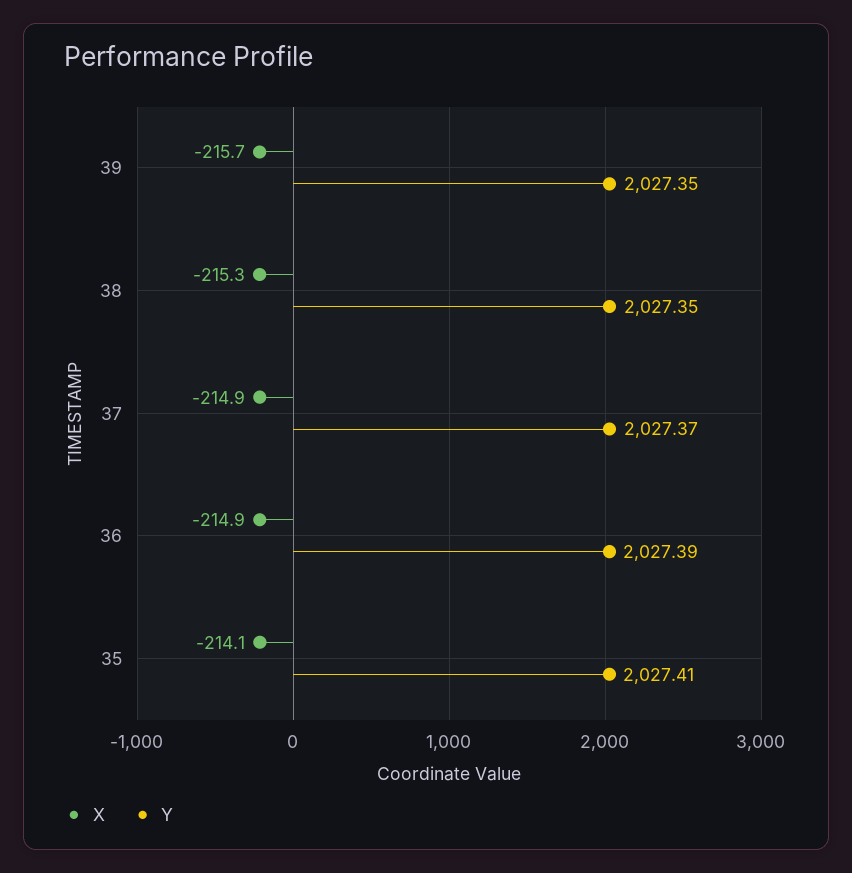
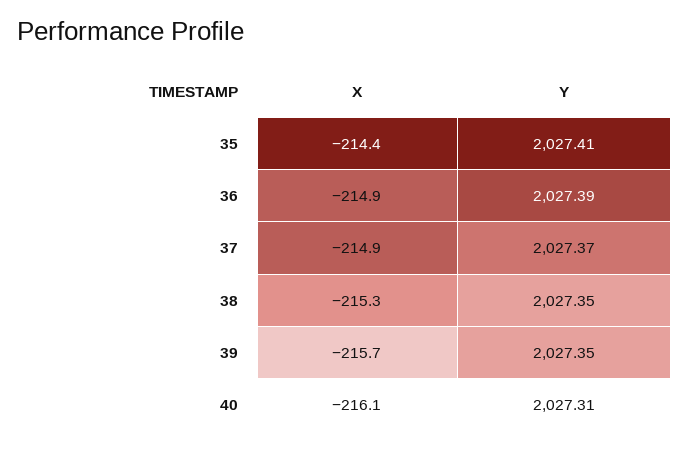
  {
    "X": {
      "39": -215.7,
      "38": -215.3,
      "37": -214.9,
      "36": -214.9,
-     "35": -214.1
+     "35": -214.4,
+     "40": -216.1
    },
    "Y": {
      "39": 2027.35,
      "38": 2027.35,
      "37": 2027.37,
      "36": 2027.39,
-     "35": 2027.41
+     "35": 2027.41,
+     "40": 2027.31
    }
  }

